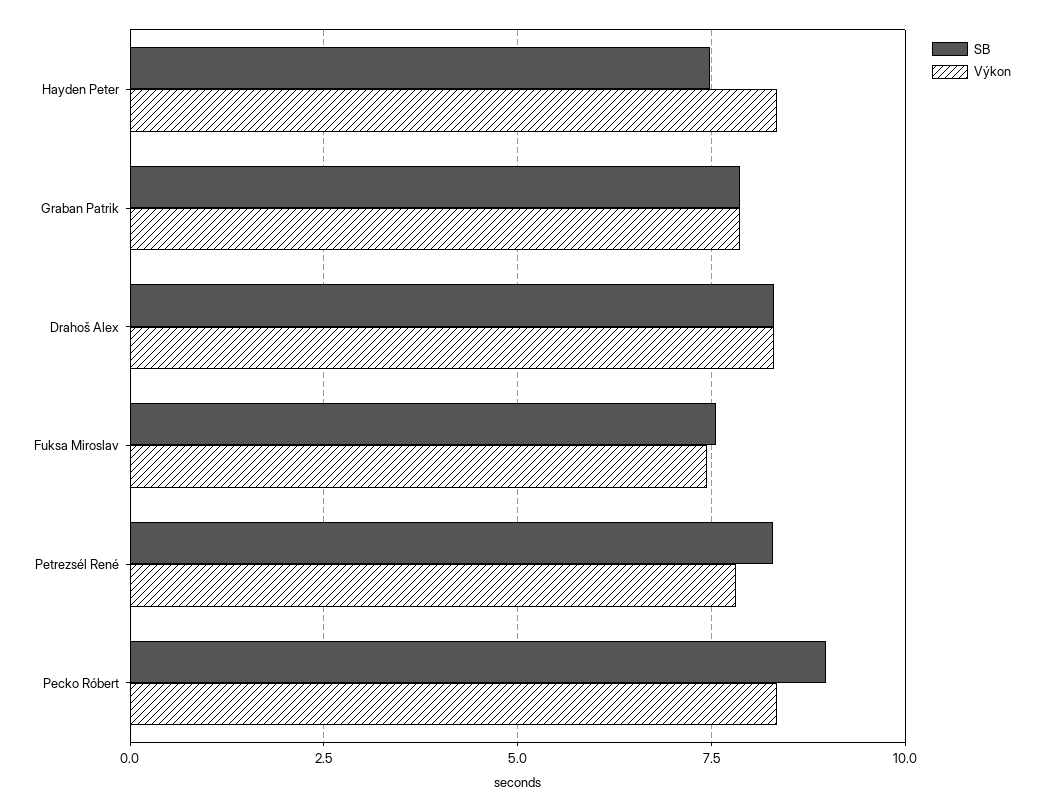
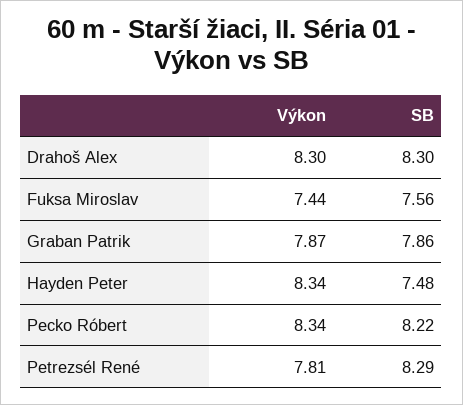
  {
    "SB": {
      "Hayden Peter": 7.48,
      "Graban Patrik": 7.86,
      "Drahoš Alex": 8.3,
      "Fuksa Miroslav": 7.56,
      "Petrezsél René": 8.29,
-     "Pecko Róbert": 9
+     "Pecko Róbert": 8.22
    },
    "Výkon": {
      "Hayden Peter": 8.34,
      "Graban Patrik": 7.87,
      "Drahoš Alex": 8.3,
      "Fuksa Miroslav": 7.44,
      "Petrezsél René": 7.81,
      "Pecko Róbert": 8.34
    }
  }

